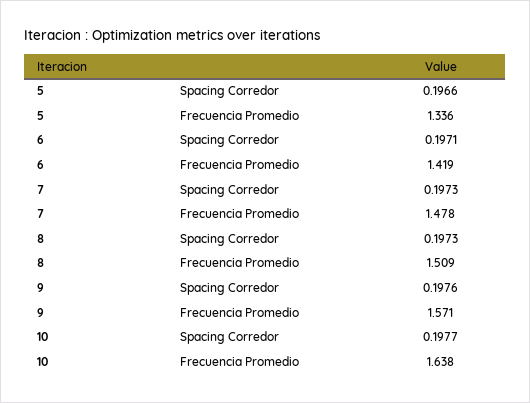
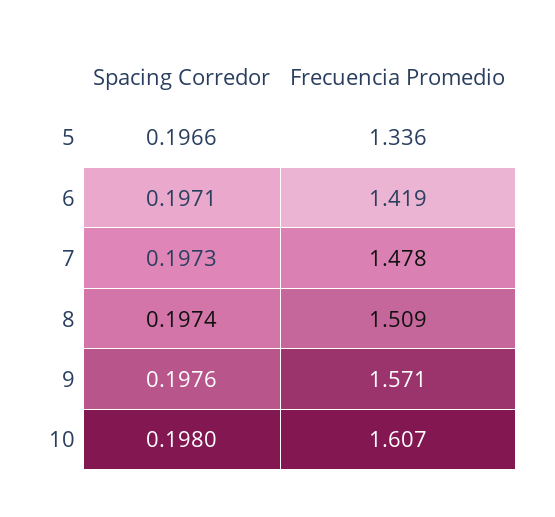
  {
    "5": {
      "Spacing Corredor": 0.1966,
      "Frecuencia Promedio": 1.336
    },
    "6": {
      "Spacing Corredor": 0.1971,
      "Frecuencia Promedio": 1.419
    },
    "7": {
      "Spacing Corredor": 0.1973,
      "Frecuencia Promedio": 1.478
    },
    "8": {
-     "Spacing Corredor": 0.1973,
+     "Spacing Corredor": 0.1974,
      "Frecuencia Promedio": 1.509
    },
    "9": {
      "Spacing Corredor": 0.1976,
      "Frecuencia Promedio": 1.571
    },
    "10": {
-     "Spacing Corredor": 0.1977,
+     "Spacing Corredor": 0.198,
-     "Frecuencia Promedio": 1.638
+     "Frecuencia Promedio": 1.607
    }
  }

